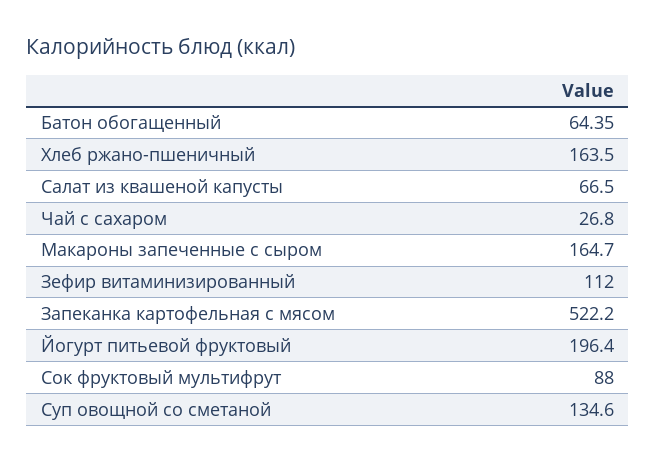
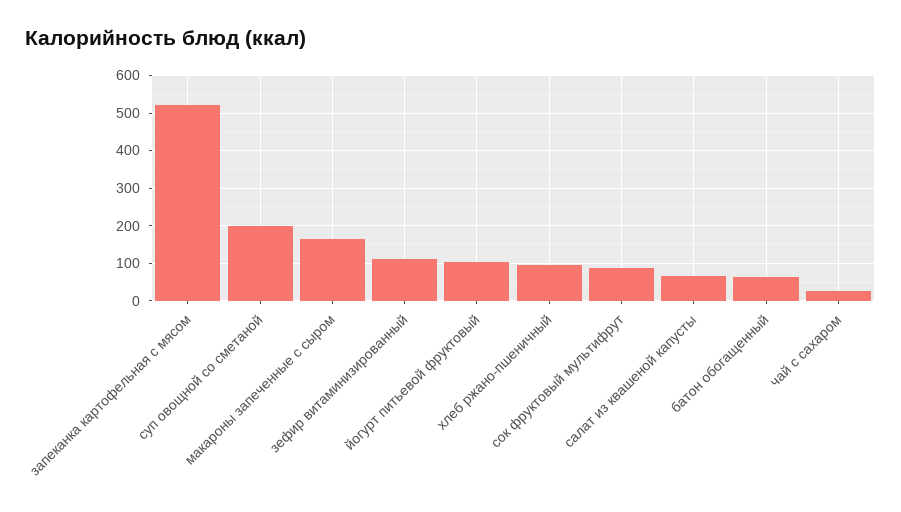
  {
    "Батон обогащенный": 64.35,
-   "Хлеб ржано-пшеничный": 163.5,
+   "Хлеб ржано-пшеничный": 100,
    "Салат из квашеной капусты": 66.5,
    "Чай с сахаром": 26.8,
    "Макароны запеченные с сыром": 164.7,
    "Зефир витаминизированный": 112,
    "Запеканка картофельная с мясом": 522.2,
-   "Йогурт питьевой фруктовый": 196.4,
+   "Йогурт питьевой фруктовый": 100,
    "Сок фруктовый мультифрут": 88,
-   "Суп овощной со сметаной": 134.6
+   "Суп овощной со сметаной": 200
  }

